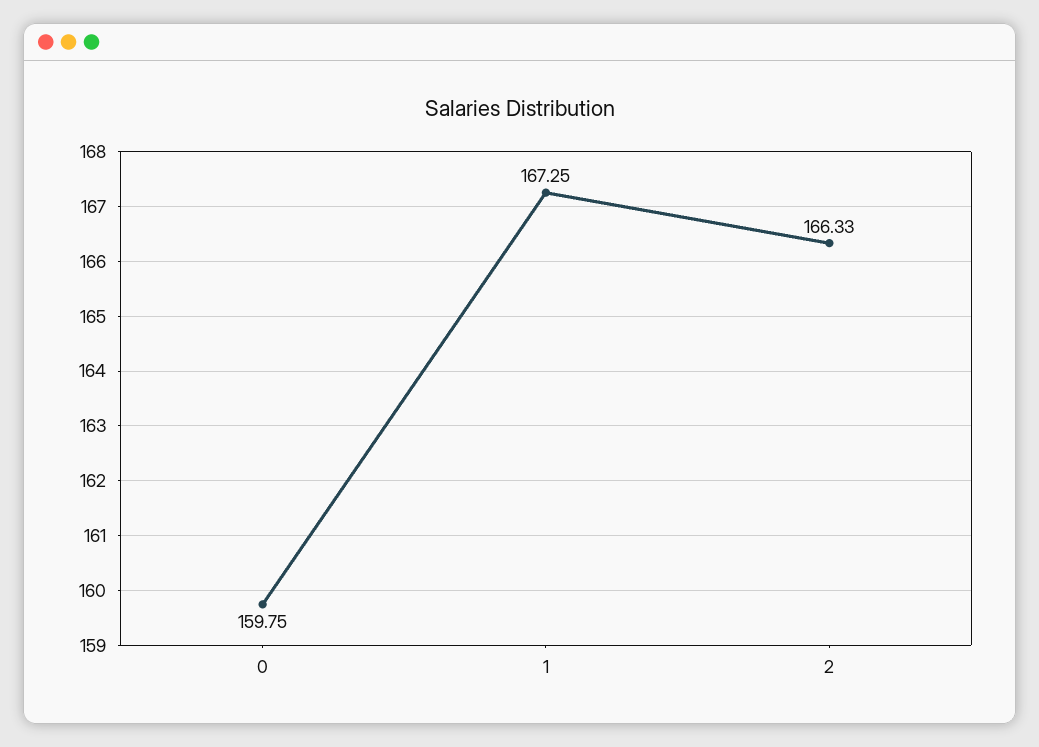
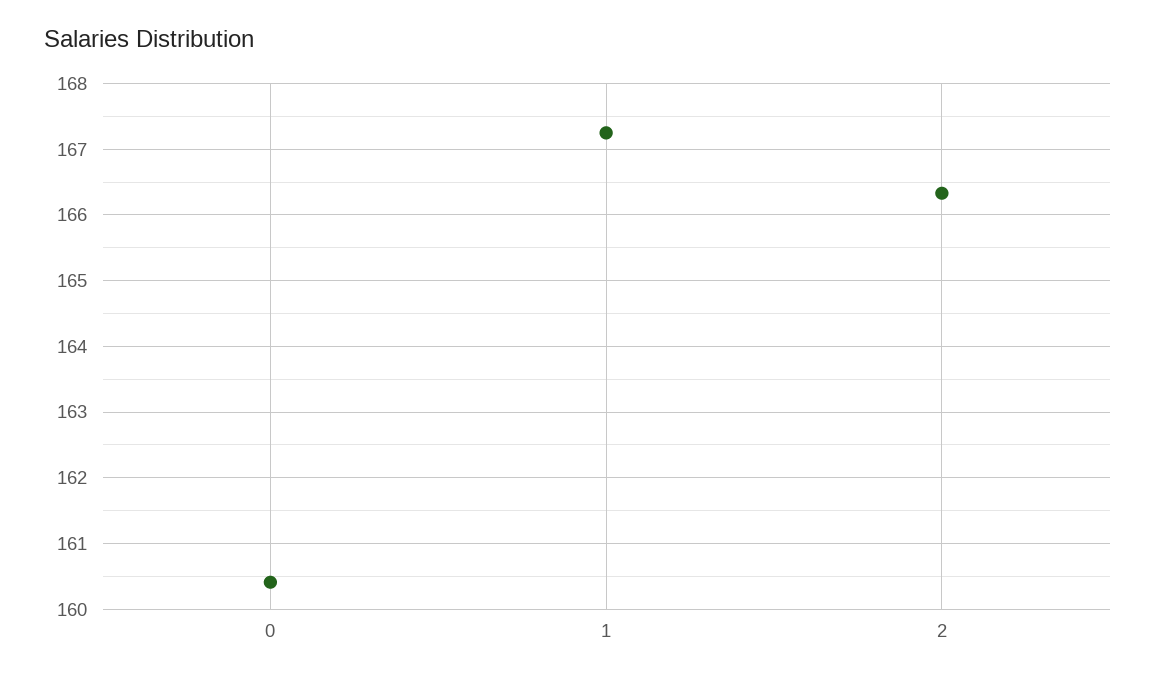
  {
-   "0": 159.75,
+   "0": 160.4,
    "1": 167.25,
    "2": 166.33
  }

